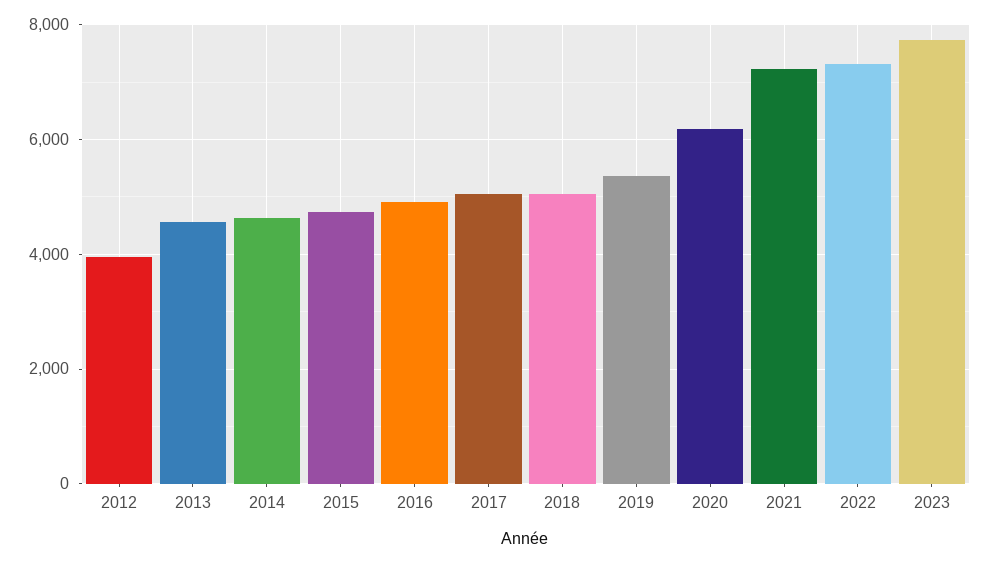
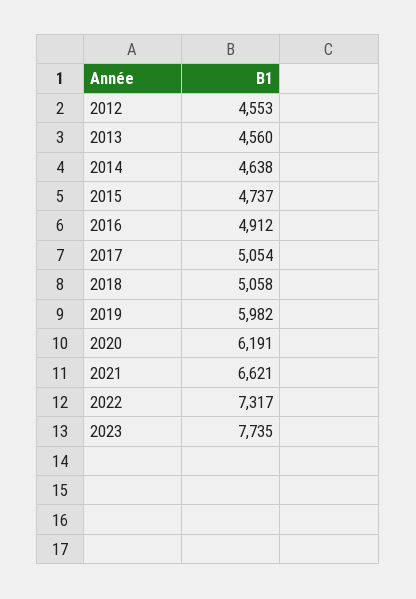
  {
-   "2012": 4000,
+   "2012": 4553,
    "2013": 4560,
    "2014": 4638,
    "2015": 4737,
    "2016": 4912,
    "2017": 5054,
    "2018": 5058,
-   "2019": 5400,
+   "2019": 5982,
    "2020": 6191,
-   "2021": 7200,
+   "2021": 6621,
    "2022": 7317,
    "2023": 7735
  }

